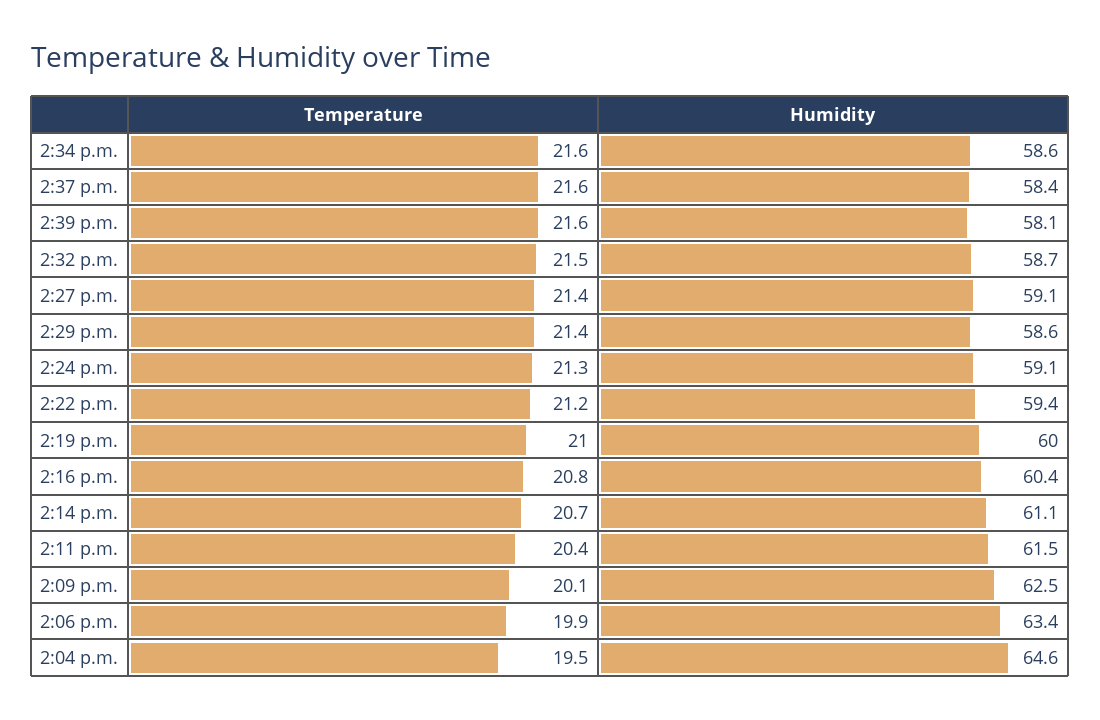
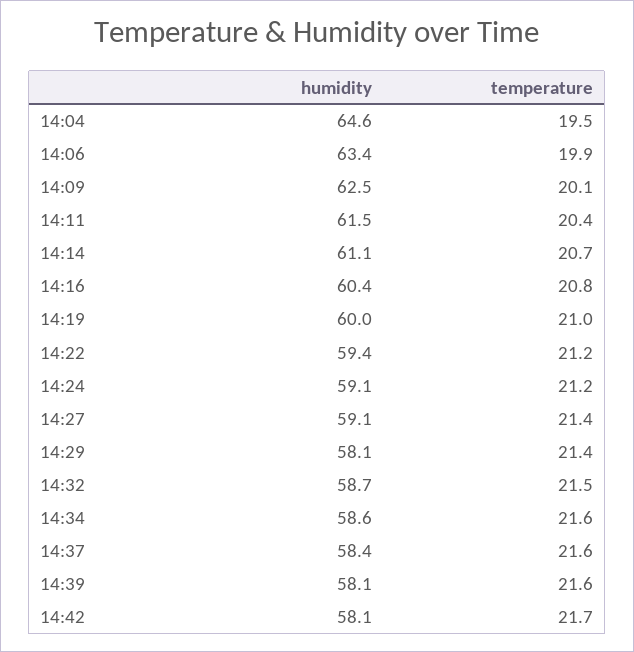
  {
    "Temperature": {
      "2:34 p.m.": 21.6,
      "2:37 p.m.": 21.6,
      "2:39 p.m.": 21.6,
      "2:32 p.m.": 21.5,
      "2:27 p.m.": 21.4,
      "2:29 p.m.": 21.4,
-     "2:24 p.m.": 21.3,
+     "2:24 p.m.": 21.2,
      "2:22 p.m.": 21.2,
      "2:19 p.m.": 21,
      "2:16 p.m.": 20.8,
      "2:14 p.m.": 20.7,
      "2:11 p.m.": 20.4,
      "2:09 p.m.": 20.1,
      "2:06 p.m.": 19.9,
-     "2:04 p.m.": 19.5
+     "2:04 p.m.": 19.5,
+     "14:42": 21.7
    },
    "Humidity": {
      "2:34 p.m.": 58.6,
      "2:37 p.m.": 58.4,
      "2:39 p.m.": 58.1,
      "2:32 p.m.": 58.7,
      "2:27 p.m.": 59.1,
-     "2:29 p.m.": 58.6,
+     "2:29 p.m.": 58.1,
      "2:24 p.m.": 59.1,
      "2:22 p.m.": 59.4,
      "2:19 p.m.": 60,
      "2:16 p.m.": 60.4,
      "2:14 p.m.": 61.1,
      "2:11 p.m.": 61.5,
      "2:09 p.m.": 62.5,
      "2:06 p.m.": 63.4,
-     "2:04 p.m.": 64.6
+     "2:04 p.m.": 64.6,
+     "14:42": 58.1
    }
  }

